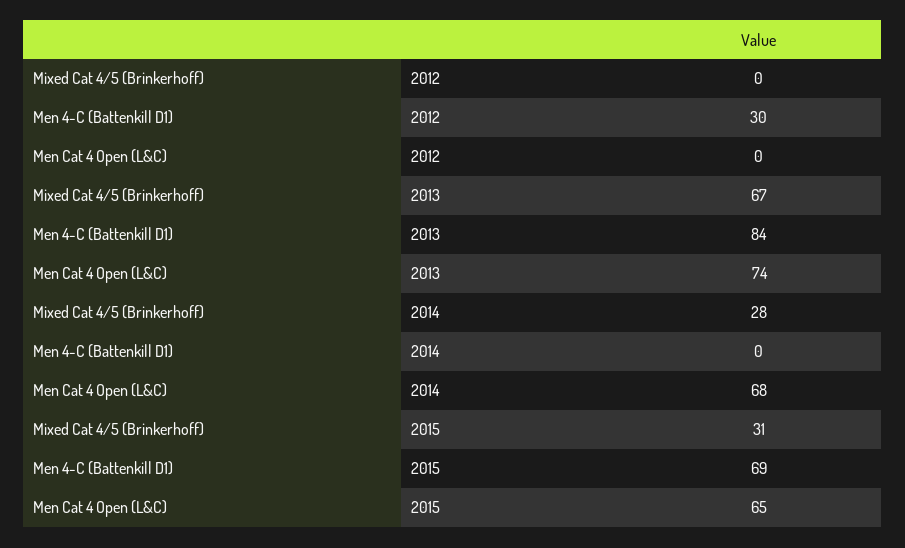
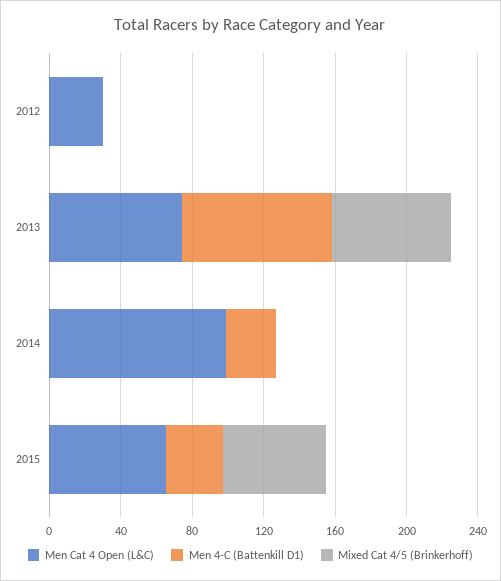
  {
    "Mixed Cat 4/5 (Brinkerhoff)": {
      "2012": 0,
      "2013": 67,
-     "2014": 28,
+     "2014": 0,
-     "2015": 31
+     "2015": 60
    },
    "Men 4-C (Battenkill D1)": {
-     "2012": 30,
+     "2012": 0,
      "2013": 84,
-     "2014": 0,
+     "2014": 30,
-     "2015": 69
+     "2015": 30
    },
    "Men Cat 4 Open (L&C)": {
-     "2012": 0,
+     "2012": 30,
      "2013": 74,
-     "2014": 68,
+     "2014": 100,
      "2015": 65
    }
  }

